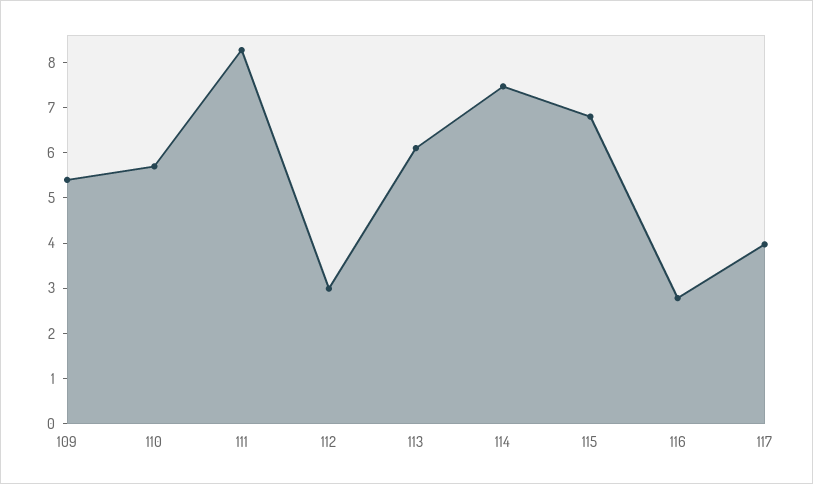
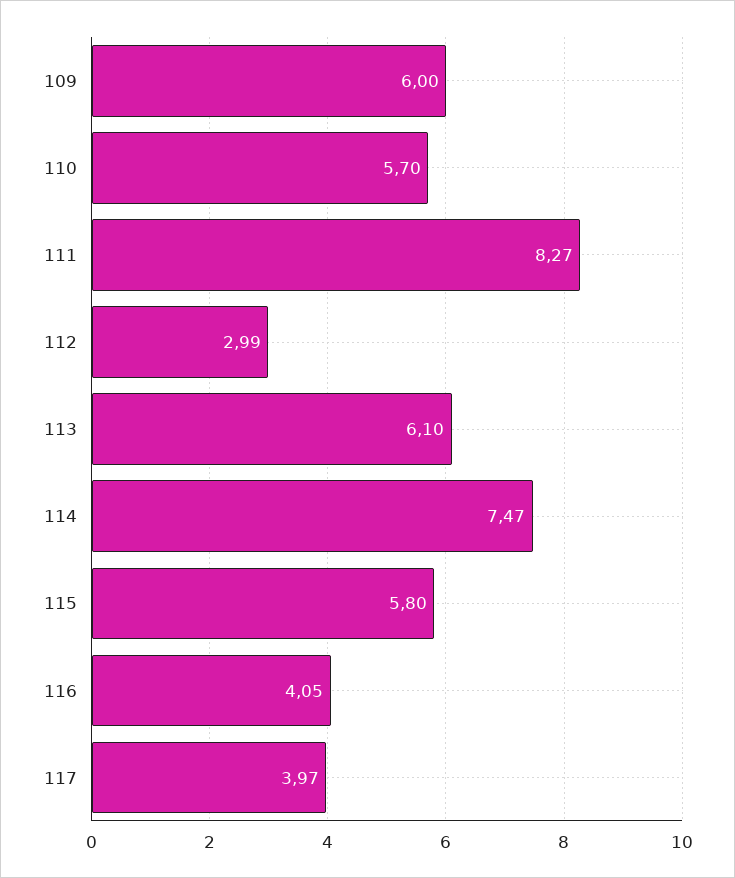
  {
-   "109": 5.4,
+   "109": 6,
    "110": 5.7,
    "111": 8.27,
    "112": 2.99,
    "113": 6.1,
    "114": 7.47,
-   "115": 6.8,
+   "115": 5.8,
-   "116": 2.8,
+   "116": 4.05,
    "117": 3.97
  }

